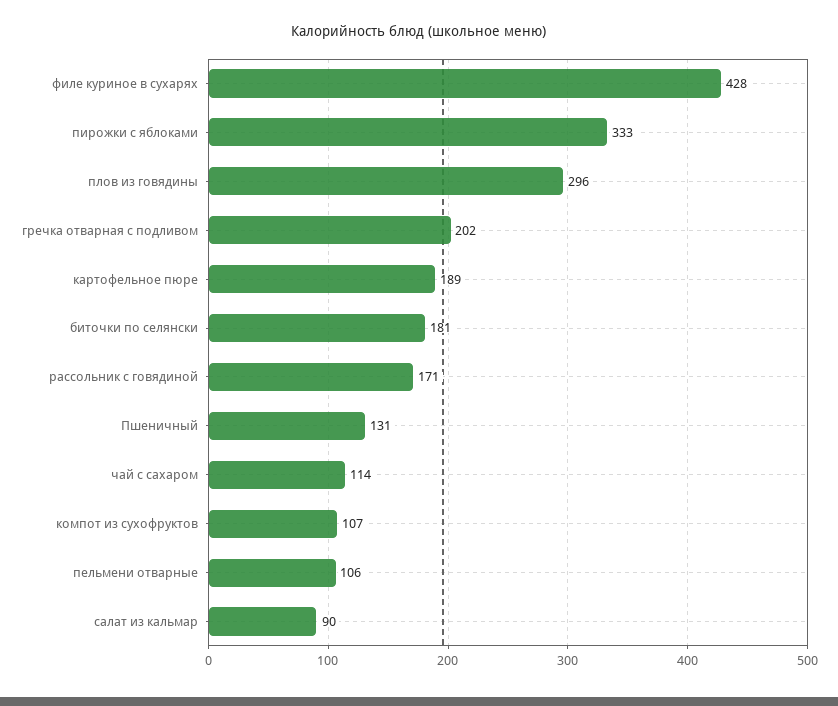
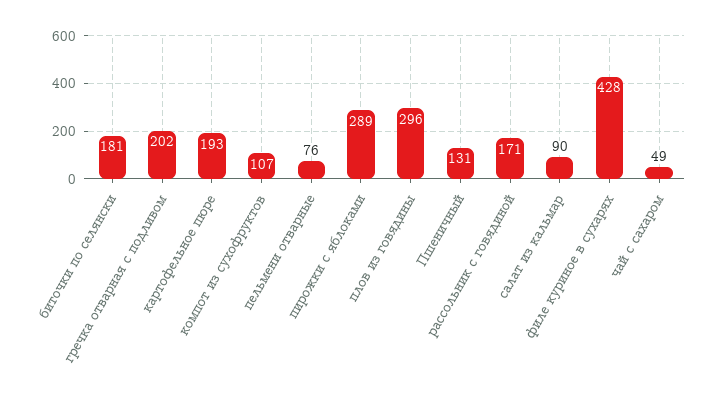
  {
    "филе куриное в сухарях": 428,
-   "пирожки с яблоками": 333,
+   "пирожки с яблоками": 289,
    "плов из говядины": 296,
    "гречка отварная с подливом": 202,
-   "картофельное пюре": 189,
+   "картофельное пюре": 193,
    "биточки по селянски": 181,
    "рассольник с говядиной": 171,
    "Пшеничный": 131,
-   "чай с сахаром": 114,
+   "чай с сахаром": 49,
    "компот из сухофруктов": 107,
-   "пельмени отварные": 106,
+   "пельмени отварные": 76,
    "салат из кальмар": 90
  }

